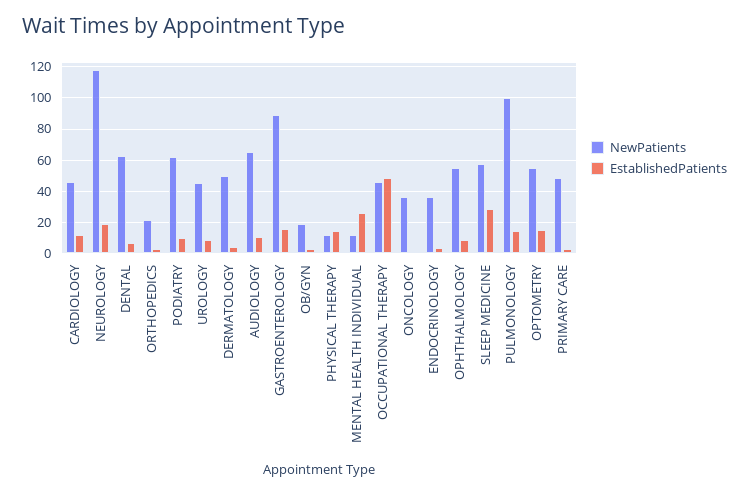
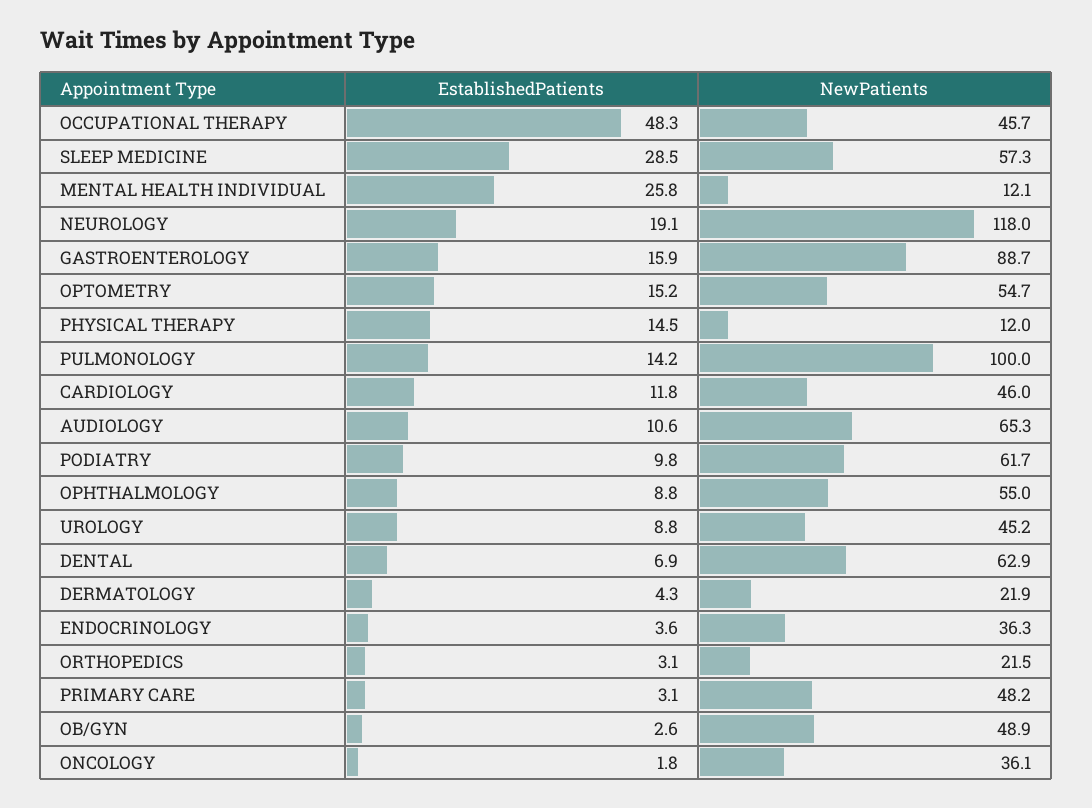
  {
    "NewPatients": {
      "CARDIOLOGY": 46,
      "NEUROLOGY": 118,
      "DENTAL": 62.9,
      "ORTHOPEDICS": 21.5,
      "PODIATRY": 61.7,
      "UROLOGY": 45.2,
-     "DERMATOLOGY": 50,
+     "DERMATOLOGY": 21.9,
      "AUDIOLOGY": 65.3,
      "GASTROENTEROLOGY": 88.7,
-     "OB/GYN": 20,
+     "OB/GYN": 48.9,
      "PHYSICAL THERAPY": 12,
      "MENTAL HEALTH INDIVIDUAL": 12.1,
      "OCCUPATIONAL THERAPY": 45.7,
      "ONCOLOGY": 36.1,
      "ENDOCRINOLOGY": 36.3,
      "OPHTHALMOLOGY": 55,
      "SLEEP MEDICINE": 57.3,
      "PULMONOLOGY": 100,
      "OPTOMETRY": 54.7,
      "PRIMARY CARE": 48.2
    },
    "EstablishedPatients": {
      "CARDIOLOGY": 11.8,
      "NEUROLOGY": 19.1,
      "DENTAL": 6.9,
      "ORTHOPEDICS": 3.1,
      "PODIATRY": 9.8,
      "UROLOGY": 8.8,
      "DERMATOLOGY": 4.3,
      "AUDIOLOGY": 10.6,
      "GASTROENTEROLOGY": 15.9,
      "OB/GYN": 2.6,
      "PHYSICAL THERAPY": 14.5,
      "MENTAL HEALTH INDIVIDUAL": 25.8,
      "OCCUPATIONAL THERAPY": 48.3,
      "ONCOLOGY": 1.8,
      "ENDOCRINOLOGY": 3.6,
      "OPHTHALMOLOGY": 8.8,
      "SLEEP MEDICINE": 28.5,
      "PULMONOLOGY": 14.2,
      "OPTOMETRY": 15.2,
      "PRIMARY CARE": 3.1
    }
  }

